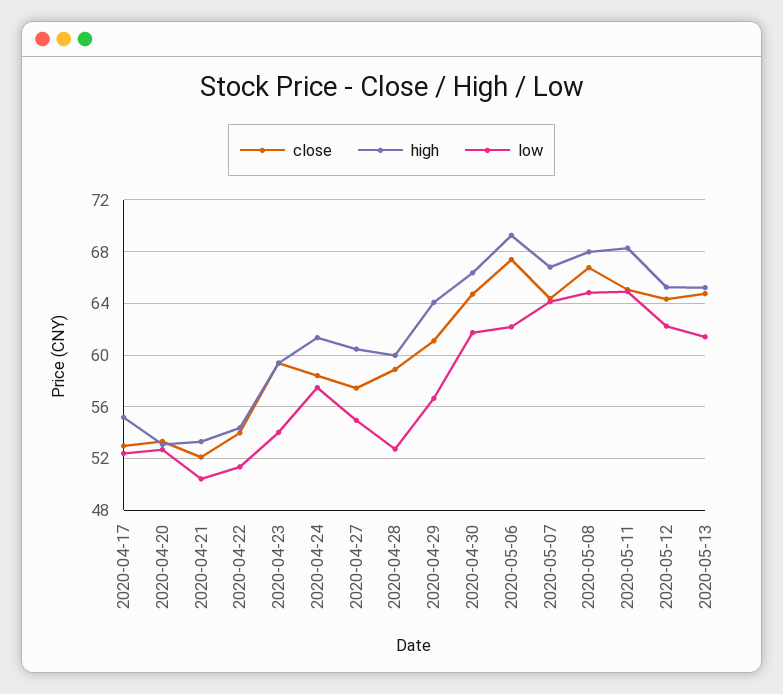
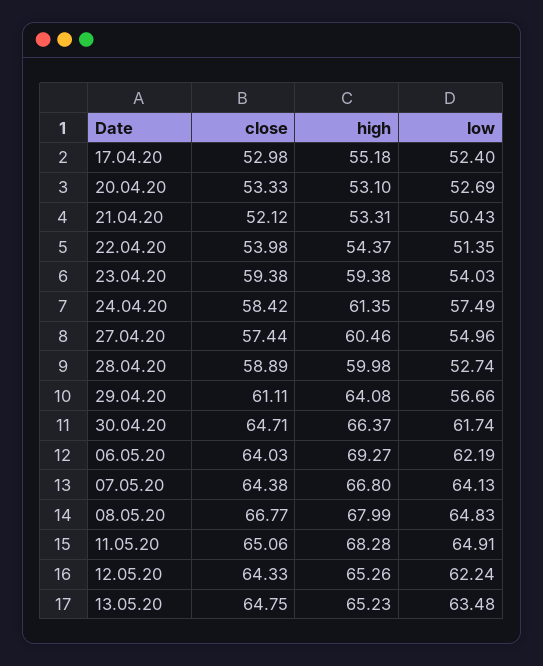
  {
    "close": {
      "2020-04-17": 52.98,
      "2020-04-20": 53.33,
      "2020-04-21": 52.12,
      "2020-04-22": 53.98,
      "2020-04-23": 59.38,
      "2020-04-24": 58.42,
      "2020-04-27": 57.44,
      "2020-04-28": 58.89,
      "2020-04-29": 61.11,
      "2020-04-30": 64.71,
-     "2020-05-06": 67.5,
+     "2020-05-06": 64.03,
      "2020-05-07": 64.38,
      "2020-05-08": 66.77,
      "2020-05-11": 65.06,
      "2020-05-12": 64.33,
      "2020-05-13": 64.75
    },
    "high": {
      "2020-04-17": 55.18,
      "2020-04-20": 53.1,
      "2020-04-21": 53.31,
      "2020-04-22": 54.37,
      "2020-04-23": 59.38,
      "2020-04-24": 61.35,
      "2020-04-27": 60.46,
      "2020-04-28": 59.98,
      "2020-04-29": 64.08,
      "2020-04-30": 66.37,
      "2020-05-06": 69.27,
      "2020-05-07": 66.8,
      "2020-05-08": 67.99,
      "2020-05-11": 68.28,
      "2020-05-12": 65.26,
      "2020-05-13": 65.23
    },
    "low": {
      "2020-04-17": 52.4,
      "2020-04-20": 52.69,
      "2020-04-21": 50.43,
      "2020-04-22": 51.35,
      "2020-04-23": 54.03,
      "2020-04-24": 57.49,
      "2020-04-27": 54.96,
      "2020-04-28": 52.74,
      "2020-04-29": 56.66,
      "2020-04-30": 61.74,
      "2020-05-06": 62.19,
      "2020-05-07": 64.13,
      "2020-05-08": 64.83,
      "2020-05-11": 64.91,
      "2020-05-12": 62.24,
-     "2020-05-13": 61.5
+     "2020-05-13": 63.48
    }
  }

